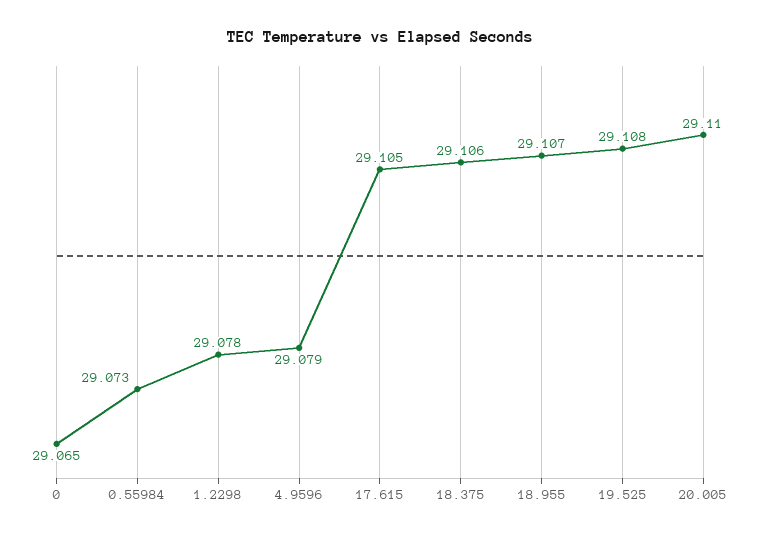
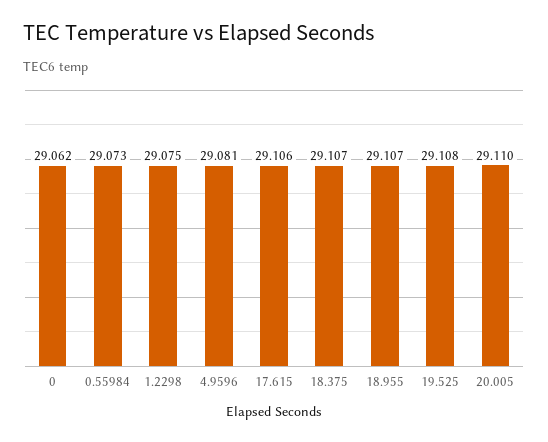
  {
-   "0": 29.065,
+   "0": 29.062,
    "0.55984": 29.073,
-   "1.2298": 29.078,
+   "1.2298": 29.075,
-   "4.9596": 29.079,
+   "4.9596": 29.081,
-   "17.615": 29.105,
+   "17.615": 29.106,
-   "18.375": 29.106,
+   "18.375": 29.107,
    "18.955": 29.107,
    "19.525": 29.108,
    "20.005": 29.11
  }

